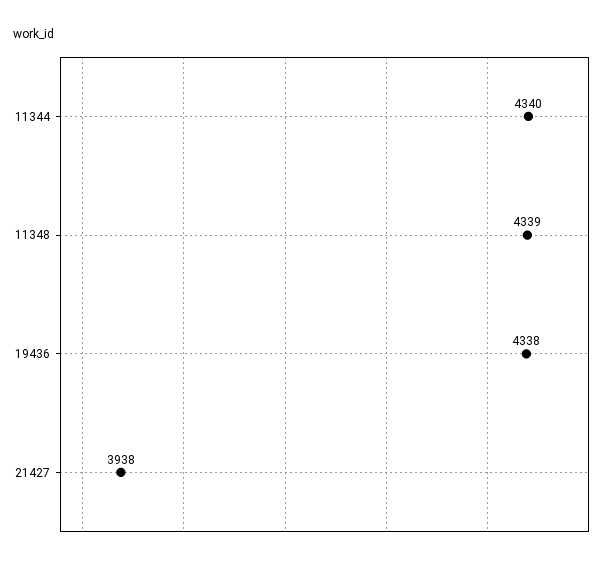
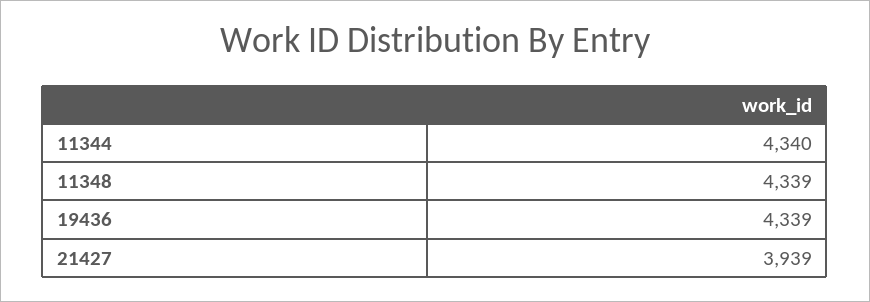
  {
    "11344": 4340,
    "11348": 4339,
-   "19436": 4338,
+   "19436": 4339,
-   "21427": 3938
+   "21427": 3939
  }

